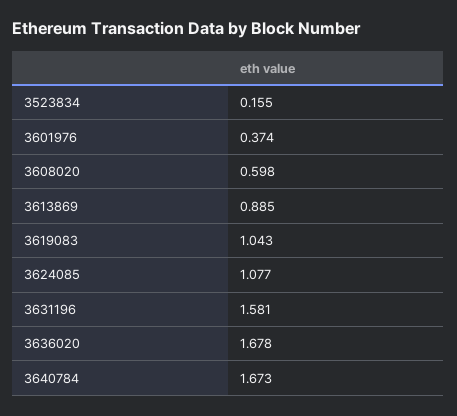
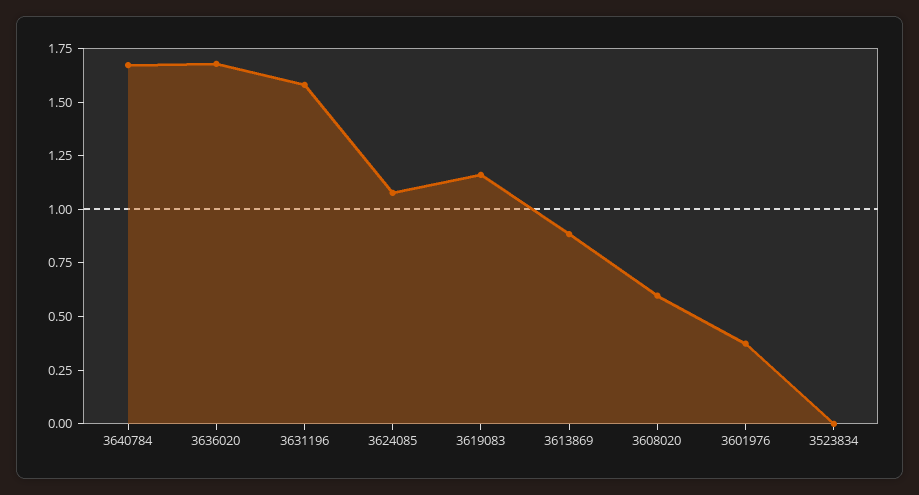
  {
-   "3523834": 0.155,
+   "3523834": 0,
    "3601976": 0.374,
    "3608020": 0.598,
    "3613869": 0.885,
-   "3619083": 1.043,
+   "3619083": 1.15,
    "3624085": 1.077,
    "3631196": 1.581,
    "3636020": 1.678,
    "3640784": 1.673
  }

